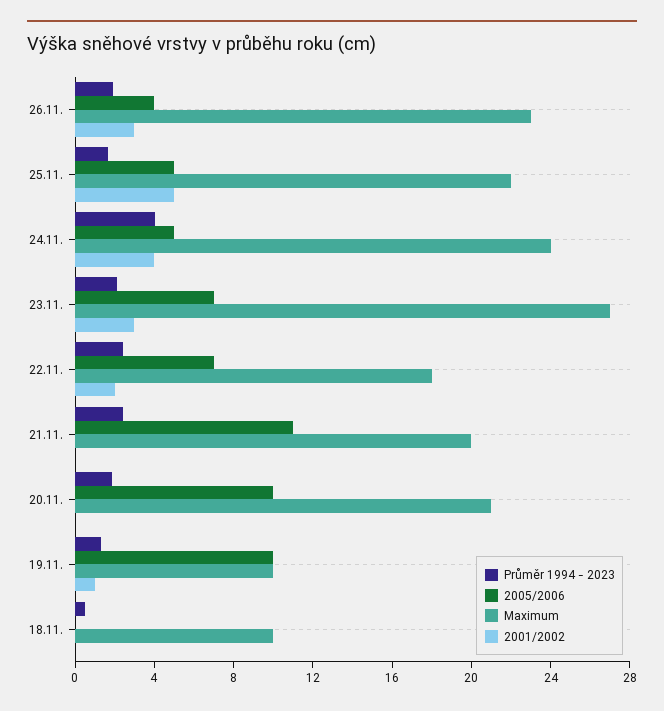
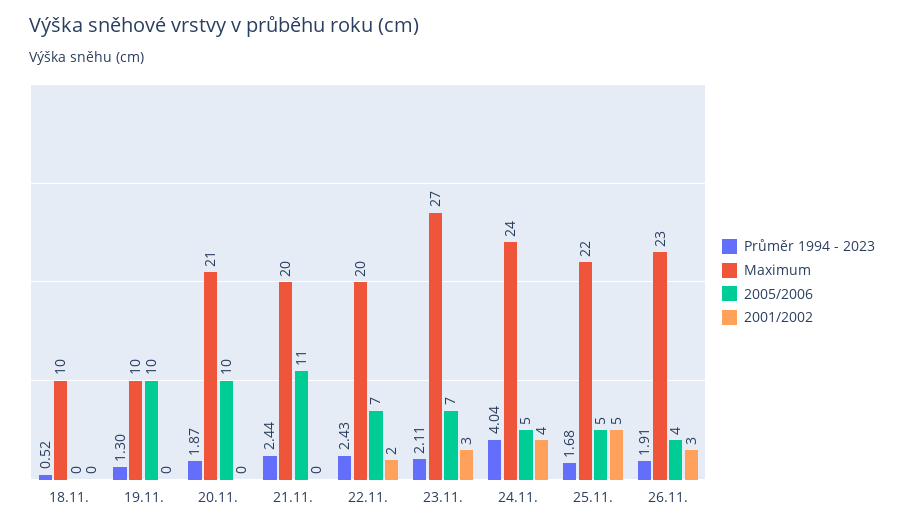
  {
    "Průměr 1994 - 2023": {
      "26.11.": 1.91,
      "25.11.": 1.68,
      "24.11.": 4.04,
      "23.11.": 2.11,
      "22.11.": 2.43,
      "21.11.": 2.44,
      "20.11.": 1.87,
      "19.11.": 1.3,
      "18.11.": 0.52
    },
    "2005/2006": {
      "26.11.": 4,
      "25.11.": 5,
      "24.11.": 5,
      "23.11.": 7,
      "22.11.": 7,
      "21.11.": 11,
      "20.11.": 10,
      "19.11.": 10,
      "18.11.": 0
    },
    "Maximum": {
      "26.11.": 23,
      "25.11.": 22,
      "24.11.": 24,
      "23.11.": 27,
-     "22.11.": 18,
+     "22.11.": 20,
      "21.11.": 20,
      "20.11.": 21,
      "19.11.": 10,
      "18.11.": 10
    },
    "2001/2002": {
      "26.11.": 3,
      "25.11.": 5,
      "24.11.": 4,
      "23.11.": 3,
      "22.11.": 2,
      "21.11.": 0,
      "20.11.": 0,
-     "19.11.": 1,
+     "19.11.": 0,
      "18.11.": 0
    }
  }

